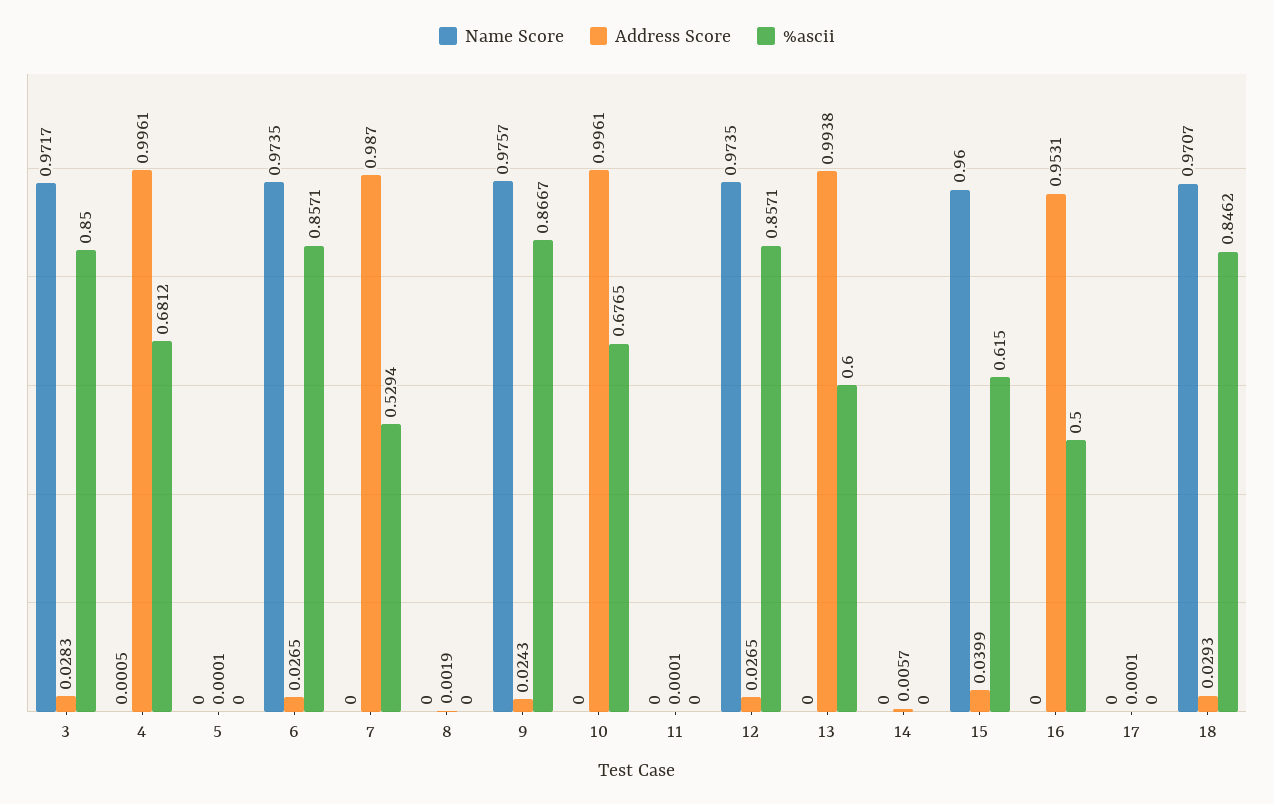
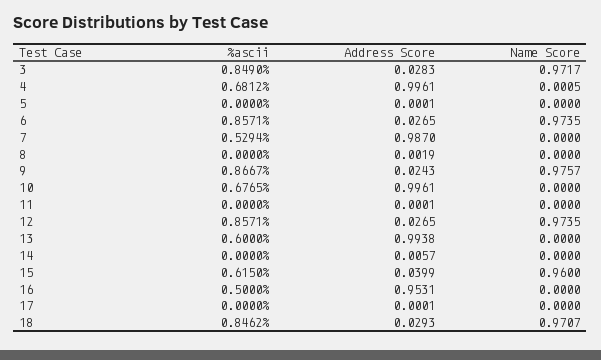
  {
    "Name Score": {
      "3": 0.9717,
      "4": 0.0005,
      "5": 0,
      "6": 0.9735,
      "7": 0,
      "8": 0,
      "9": 0.9757,
      "10": 0,
      "11": 0,
      "12": 0.9735,
      "13": 0,
      "14": 0,
      "15": 0.96,
      "16": 0,
      "17": 0,
      "18": 0.9707
    },
    "Address Score": {
      "3": 0.0283,
      "4": 0.9961,
      "5": 0.0001,
      "6": 0.0265,
      "7": 0.987,
      "8": 0.0019,
      "9": 0.0243,
      "10": 0.9961,
      "11": 0.0001,
      "12": 0.0265,
      "13": 0.9938,
      "14": 0.0057,
      "15": 0.0399,
      "16": 0.9531,
      "17": 0.0001,
      "18": 0.0293
    },
    "%ascii": {
-     "3": 0.85,
+     "3": 0.849,
      "4": 0.6812,
      "5": 0,
      "6": 0.8571,
      "7": 0.5294,
      "8": 0,
      "9": 0.8667,
      "10": 0.6765,
      "11": 0,
      "12": 0.8571,
      "13": 0.6,
      "14": 0,
      "15": 0.615,
      "16": 0.5,
      "17": 0,
      "18": 0.8462
    }
  }

